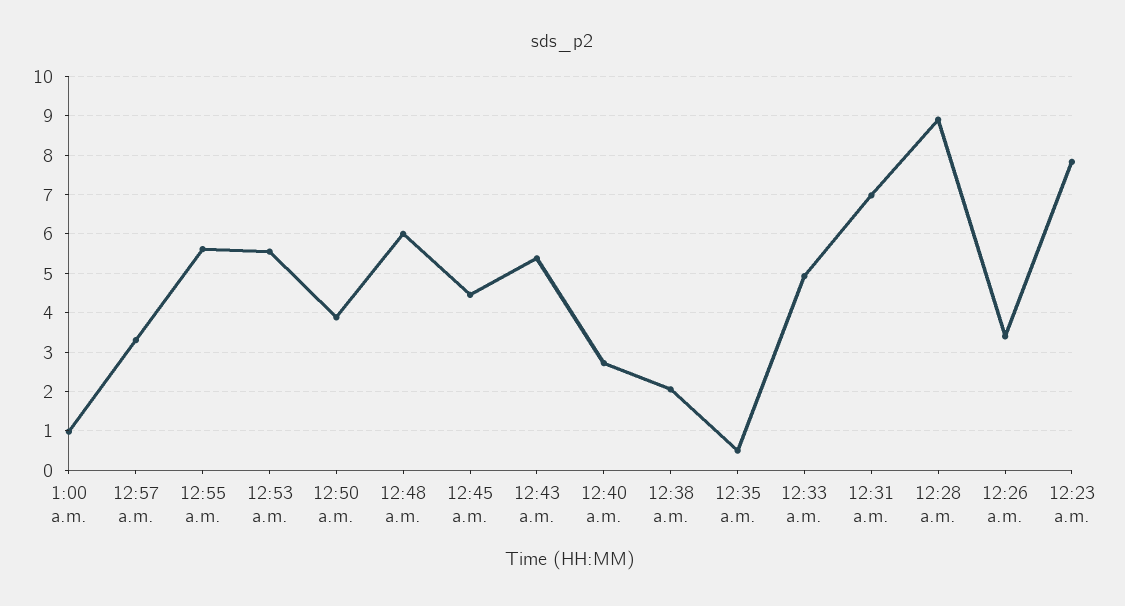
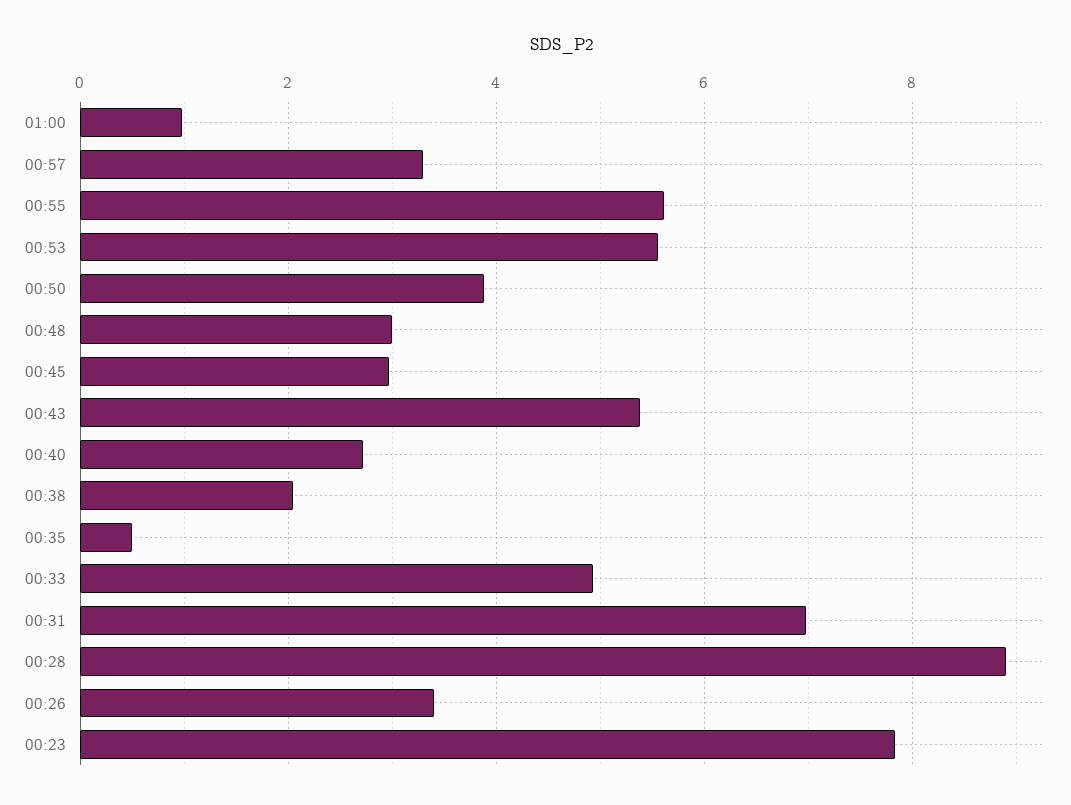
  {
    "1:00 a.m.": 1,
    "12:57 a.m.": 3.4,
    "12:55 a.m.": 5.6,
    "12:53 a.m.": 5.6,
    "12:50 a.m.": 3.8,
-   "12:48 a.m.": 6,
+   "12:48 a.m.": 3,
-   "12:45 a.m.": 4.4,
+   "12:45 a.m.": 3,
    "12:43 a.m.": 5.4,
    "12:40 a.m.": 2.8,
    "12:38 a.m.": 2,
    "12:35 a.m.": 0.6,
    "12:33 a.m.": 5,
    "12:31 a.m.": 7,
    "12:28 a.m.": 9,
    "12:26 a.m.": 3.4,
    "12:23 a.m.": 7.8
  }

